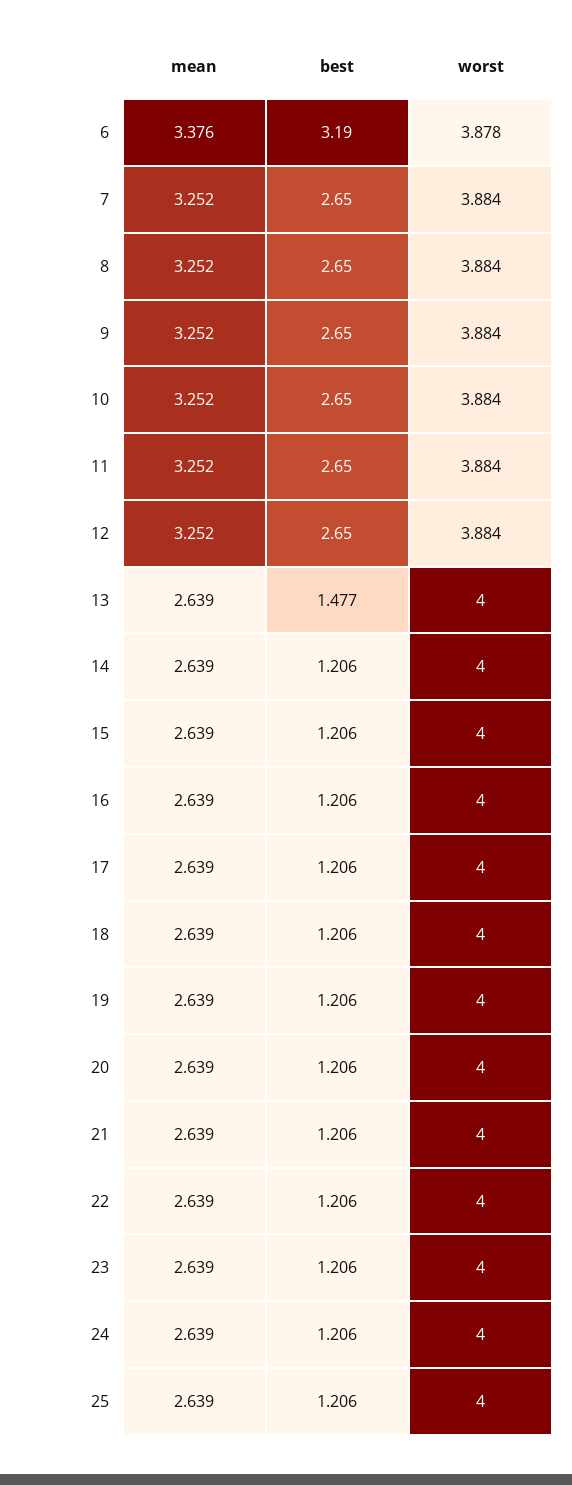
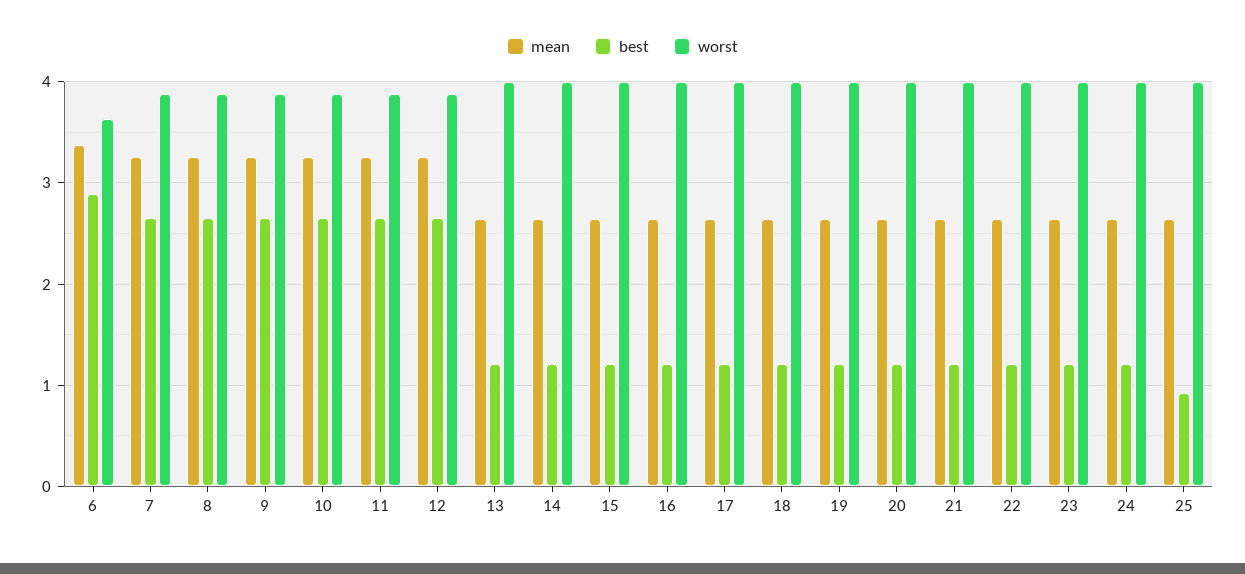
  {
    "mean": {
      "6": 3.376,
      "7": 3.252,
      "8": 3.252,
      "9": 3.252,
      "10": 3.252,
      "11": 3.252,
      "12": 3.252,
      "13": 2.639,
      "14": 2.639,
      "15": 2.639,
      "16": 2.639,
      "17": 2.639,
      "18": 2.639,
      "19": 2.639,
      "20": 2.639,
      "21": 2.639,
      "22": 2.639,
      "23": 2.639,
      "24": 2.639,
      "25": 2.639
    },
    "best": {
-     "6": 3.19,
+     "6": 2.9,
      "7": 2.65,
      "8": 2.65,
      "9": 2.65,
      "10": 2.65,
      "11": 2.65,
      "12": 2.65,
-     "13": 1.477,
+     "13": 1.2,
      "14": 1.206,
      "15": 1.206,
      "16": 1.206,
      "17": 1.206,
      "18": 1.206,
      "19": 1.206,
      "20": 1.206,
      "21": 1.206,
      "22": 1.206,
      "23": 1.206,
      "24": 1.206,
-     "25": 1.206
+     "25": 0.9
    },
    "worst": {
-     "6": 3.878,
+     "6": 3.6,
      "7": 3.884,
      "8": 3.884,
      "9": 3.884,
      "10": 3.884,
      "11": 3.884,
      "12": 3.884,
      "13": 4,
      "14": 4,
      "15": 4,
      "16": 4,
      "17": 4,
      "18": 4,
      "19": 4,
      "20": 4,
      "21": 4,
      "22": 4,
      "23": 4,
      "24": 4,
      "25": 4
    }
  }

